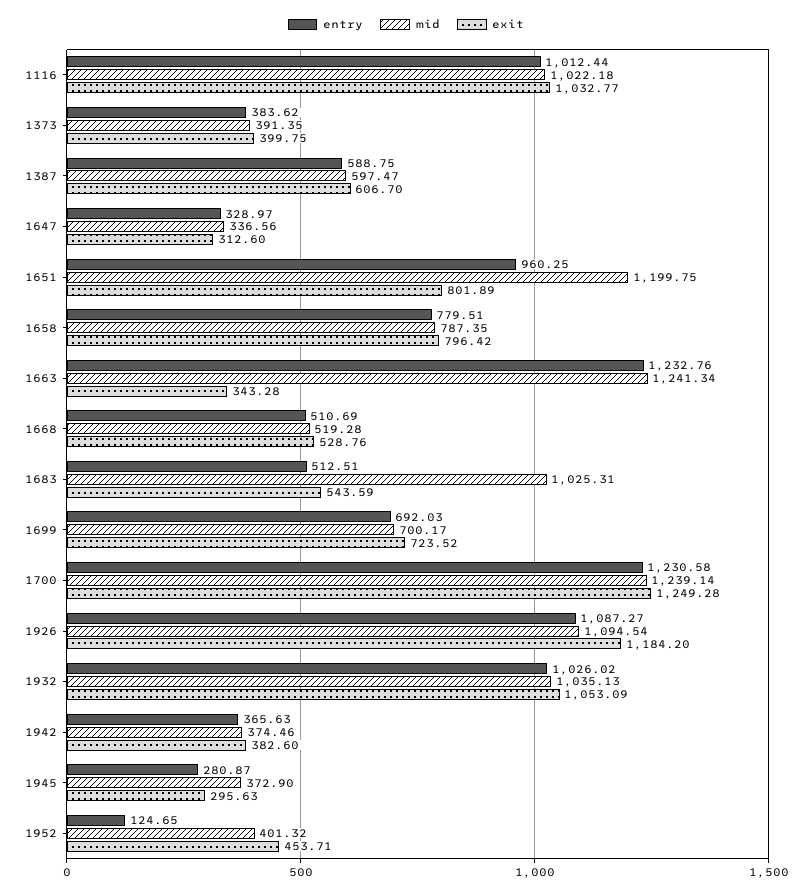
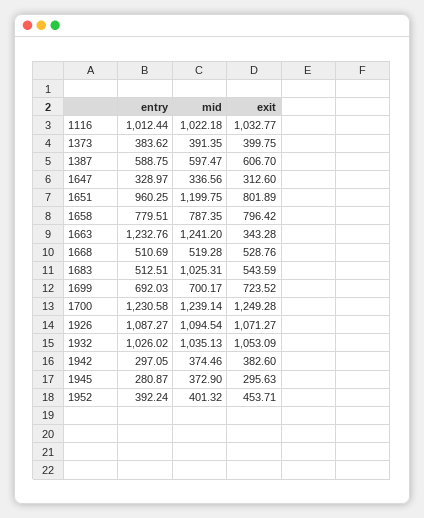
  {
    "entry": {
      "1116": 1012.44,
      "1373": 383.62,
      "1387": 588.75,
      "1647": 328.97,
      "1651": 960.25,
      "1658": 779.51,
      "1663": 1232.76,
      "1668": 510.69,
      "1683": 512.51,
      "1699": 692.03,
      "1700": 1230.58,
      "1926": 1087.27,
      "1932": 1026.02,
-     "1942": 365.63,
+     "1942": 297.05,
      "1945": 280.87,
-     "1952": 124.65
+     "1952": 392.24
    },
    "mid": {
      "1116": 1022.18,
      "1373": 391.35,
      "1387": 597.47,
      "1647": 336.56,
      "1651": 1199.75,
      "1658": 787.35,
-     "1663": 1241.34,
+     "1663": 1241.2,
      "1668": 519.28,
      "1683": 1025.31,
      "1699": 700.17,
      "1700": 1239.14,
      "1926": 1094.54,
      "1932": 1035.13,
      "1942": 374.46,
      "1945": 372.9,
      "1952": 401.32
    },
    "exit": {
      "1116": 1032.77,
      "1373": 399.75,
      "1387": 606.7,
      "1647": 312.6,
      "1651": 801.89,
      "1658": 796.42,
      "1663": 343.28,
      "1668": 528.76,
      "1683": 543.59,
      "1699": 723.52,
      "1700": 1249.28,
-     "1926": 1184.2,
+     "1926": 1071.27,
      "1932": 1053.09,
      "1942": 382.6,
      "1945": 295.63,
      "1952": 453.71
    }
  }

